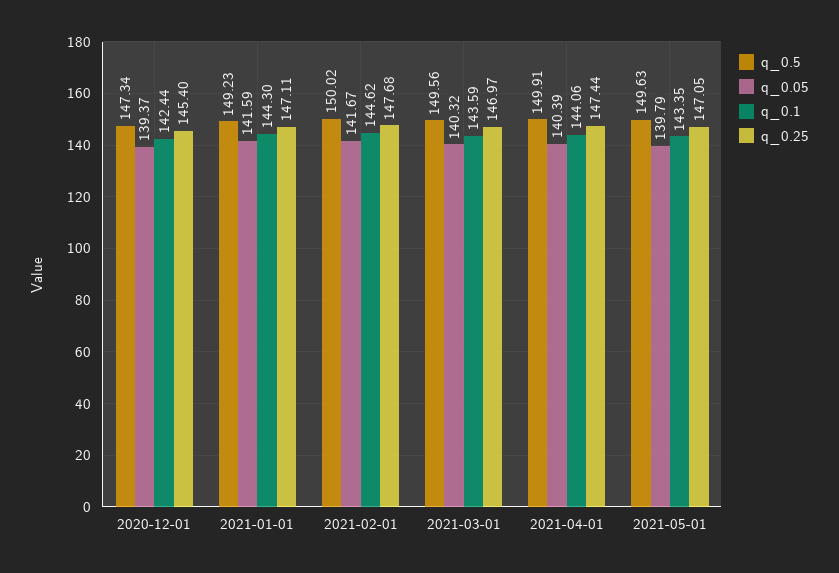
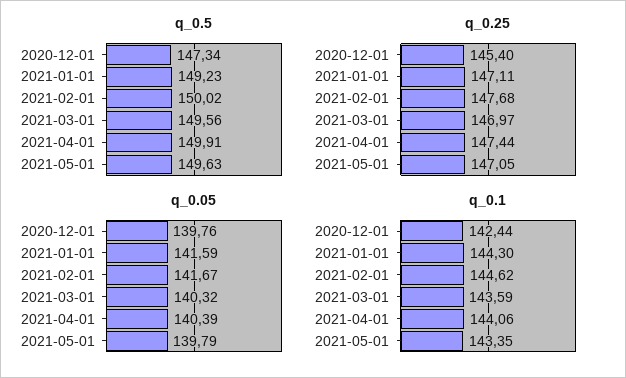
  {
    "q_0.5": {
      "2020-12-01": 147.34,
      "2021-01-01": 149.23,
      "2021-02-01": 150.02,
      "2021-03-01": 149.56,
      "2021-04-01": 149.91,
      "2021-05-01": 149.63
    },
    "q_0.05": {
-     "2020-12-01": 139.37,
+     "2020-12-01": 139.76,
      "2021-01-01": 141.59,
      "2021-02-01": 141.67,
      "2021-03-01": 140.32,
      "2021-04-01": 140.39,
      "2021-05-01": 139.79
    },
    "q_0.1": {
      "2020-12-01": 142.44,
      "2021-01-01": 144.3,
      "2021-02-01": 144.62,
      "2021-03-01": 143.59,
      "2021-04-01": 144.06,
      "2021-05-01": 143.35
    },
    "q_0.25": {
      "2020-12-01": 145.4,
      "2021-01-01": 147.11,
      "2021-02-01": 147.68,
      "2021-03-01": 146.97,
      "2021-04-01": 147.44,
      "2021-05-01": 147.05
    }
  }

